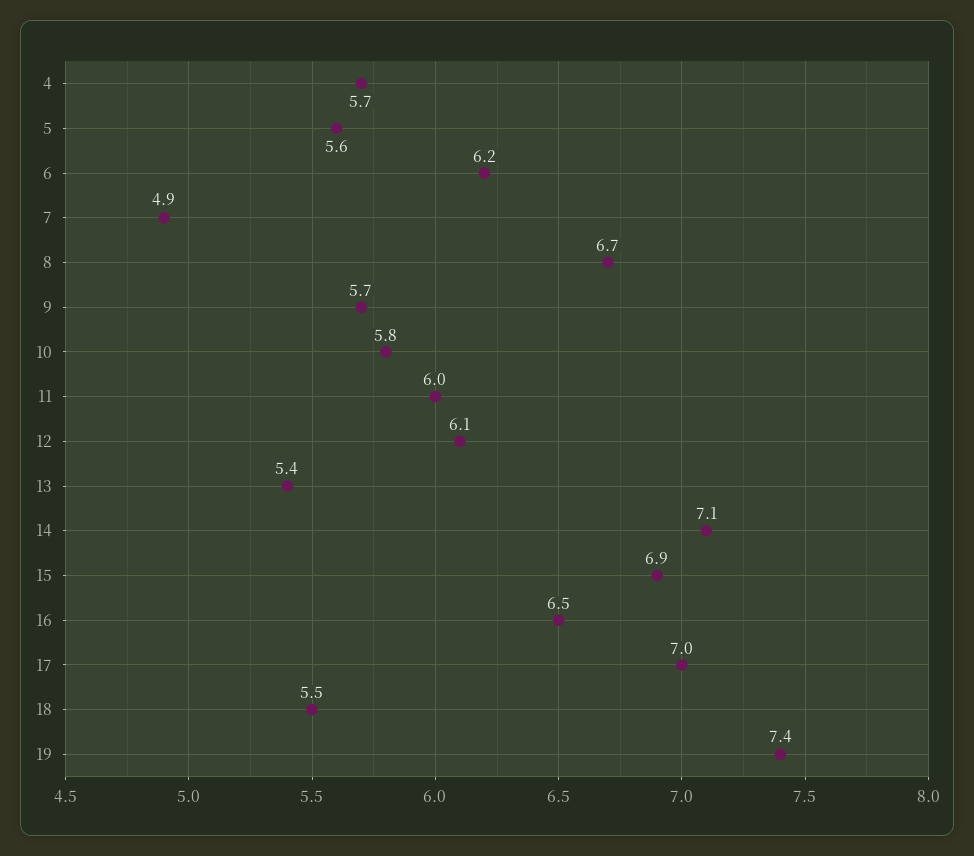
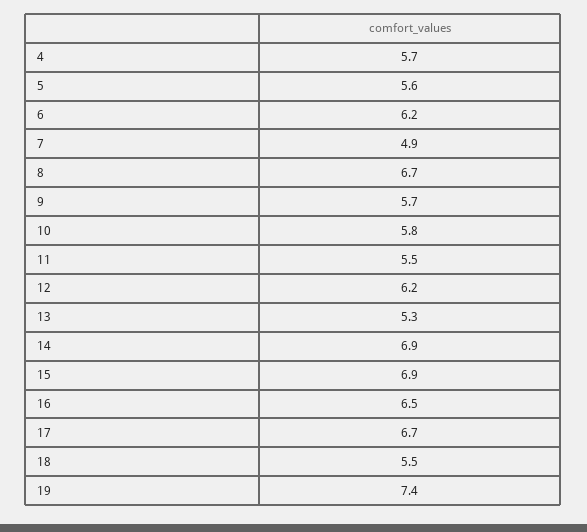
  {
    "4": 5.7,
    "5": 5.6,
    "6": 6.2,
    "7": 4.9,
    "8": 6.7,
    "9": 5.7,
    "10": 5.8,
-   "11": 6,
+   "11": 5.5,
-   "12": 6.1,
+   "12": 6.2,
-   "13": 5.4,
+   "13": 5.3,
-   "14": 7.1,
+   "14": 6.9,
    "15": 6.9,
    "16": 6.5,
-   "17": 7,
+   "17": 6.7,
    "18": 5.5,
    "19": 7.4
  }

